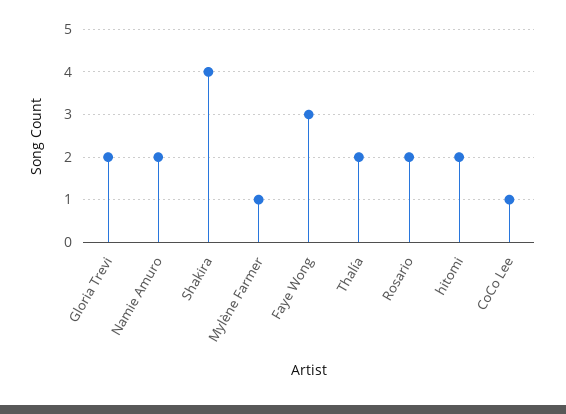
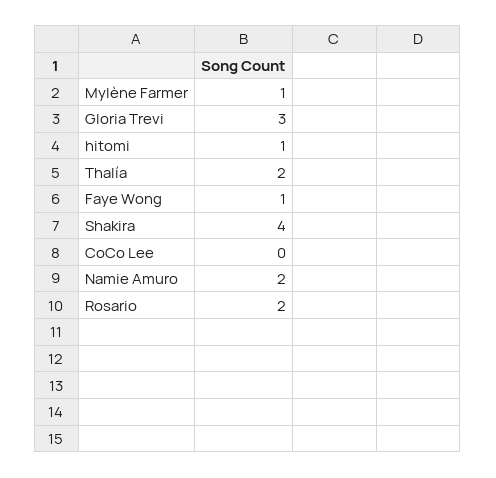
  {
-   "Gloria Trevi": 2,
+   "Gloria Trevi": 3,
    "Namie Amuro": 2,
    "Shakira": 4,
    "Mylène Farmer": 1,
-   "Faye Wong": 3,
+   "Faye Wong": 1,
    "Thalía": 2,
    "Rosario": 2,
-   "hitomi": 2,
+   "hitomi": 1,
-   "CoCo Lee": 1
+   "CoCo Lee": 0
  }

